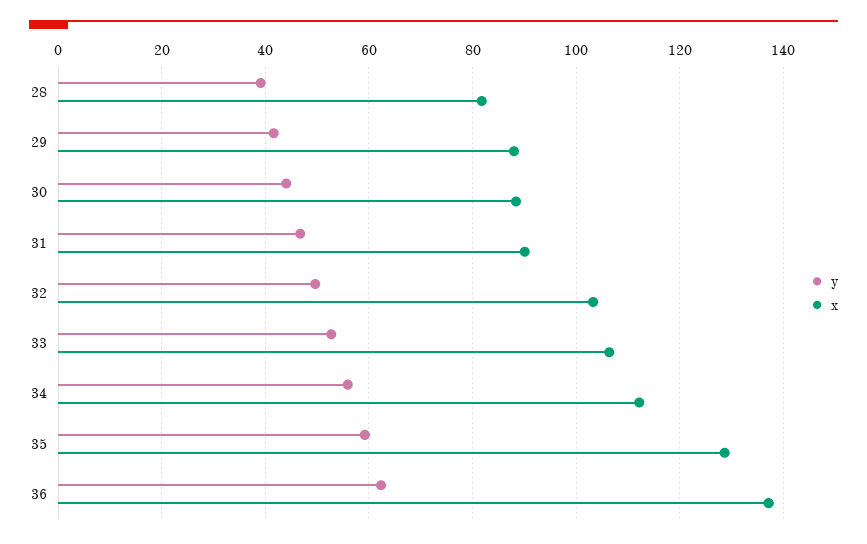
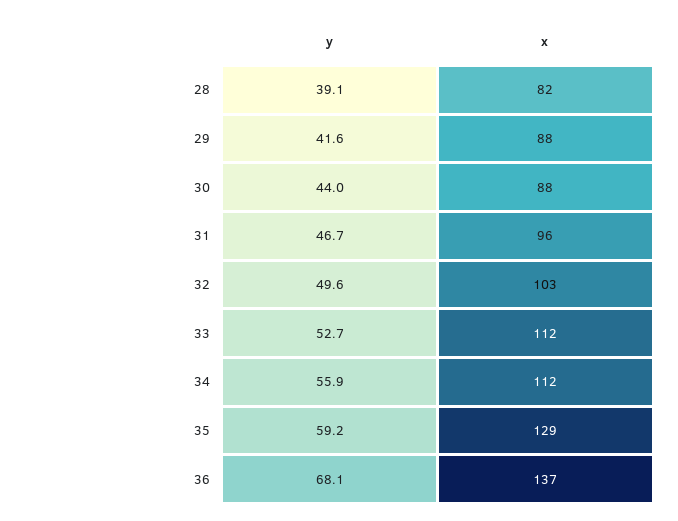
  {
    "y": {
      "28": 39.1,
      "29": 41.6,
      "30": 44,
      "31": 46.7,
      "32": 49.6,
      "33": 52.7,
      "34": 55.9,
      "35": 59.2,
-     "36": 62
+     "36": 68.1
    },
    "x": {
      "28": 82,
      "29": 88,
      "30": 88,
-     "31": 90,
+     "31": 96,
      "32": 103,
-     "33": 106,
+     "33": 112,
      "34": 112,
      "35": 129,
      "36": 137
    }
  }

